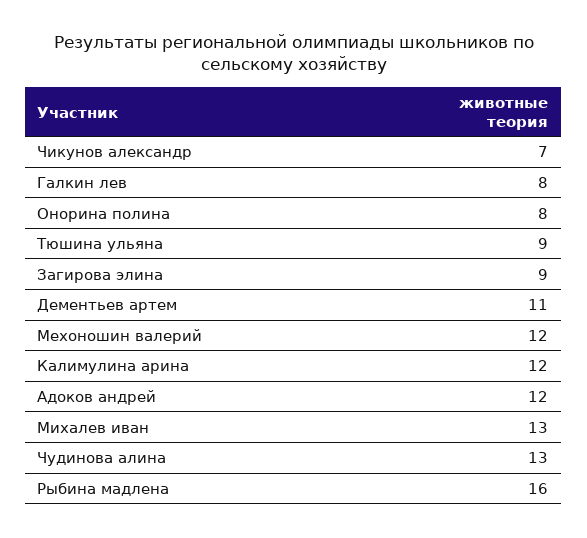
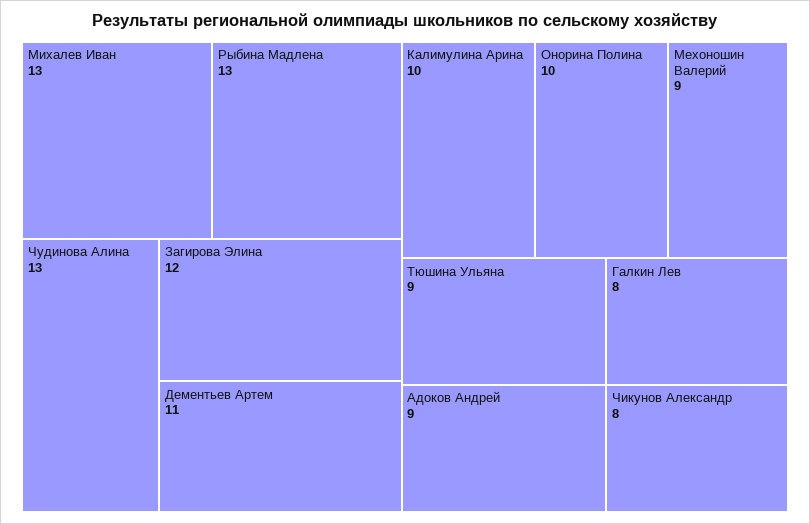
  {
-   "Чикунов александр": 7,
+   "Чикунов александр": 8,
    "Галкин лев": 8,
-   "Онорина полина": 8,
+   "Онорина полина": 10,
    "Тюшина ульяна": 9,
-   "Загирова элина": 9,
+   "Загирова элина": 12,
    "Дементьев артем": 11,
-   "Мехоношин валерий": 12,
+   "Мехоношин валерий": 9,
-   "Калимулина арина": 12,
+   "Калимулина арина": 10,
-   "Адоков андрей": 12,
+   "Адоков андрей": 9,
    "Михалев иван": 13,
    "Чудинова алина": 13,
-   "Рыбина мадлена": 16
+   "Рыбина мадлена": 13
  }

